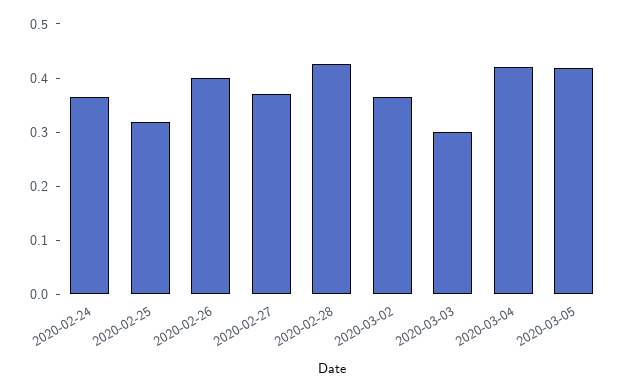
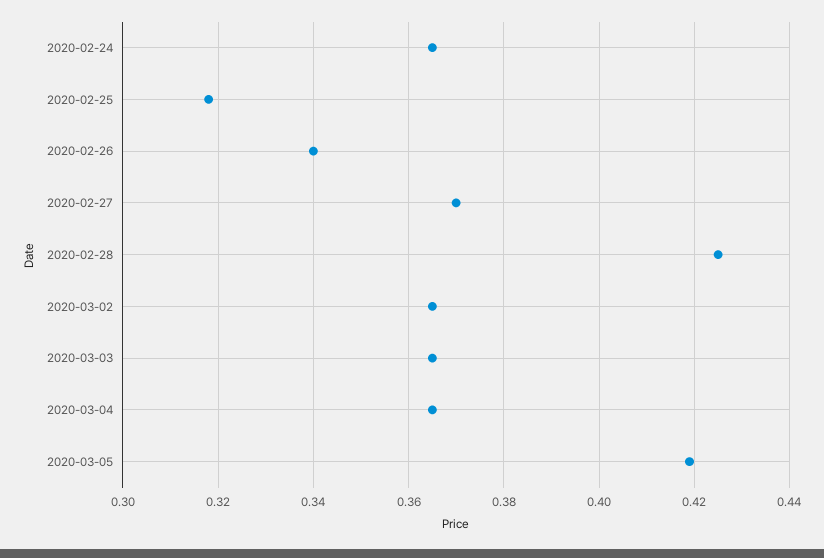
  {
    "2020-02-24": 0.365,
    "2020-02-25": 0.32,
-   "2020-02-26": 0.4,
+   "2020-02-26": 0.34,
    "2020-02-27": 0.37,
    "2020-02-28": 0.425,
    "2020-03-02": 0.365,
-   "2020-03-03": 0.3,
+   "2020-03-03": 0.365,
-   "2020-03-04": 0.42,
+   "2020-03-04": 0.365,
    "2020-03-05": 0.42
  }

